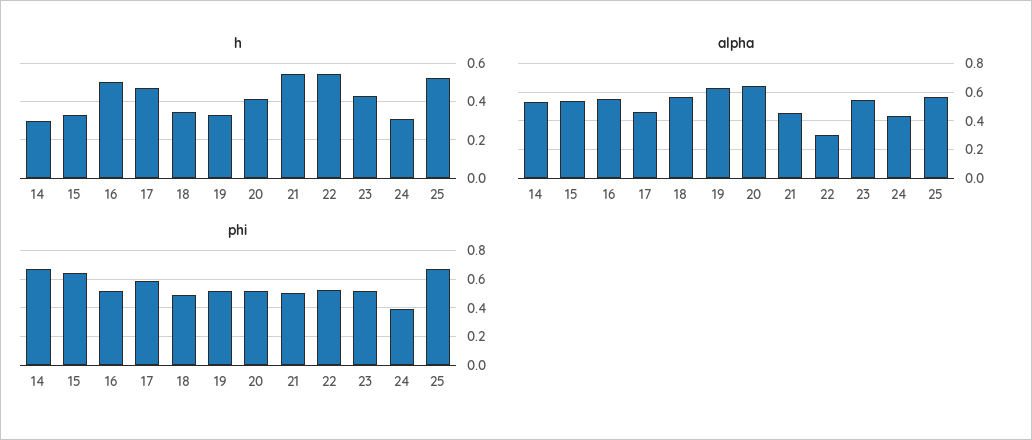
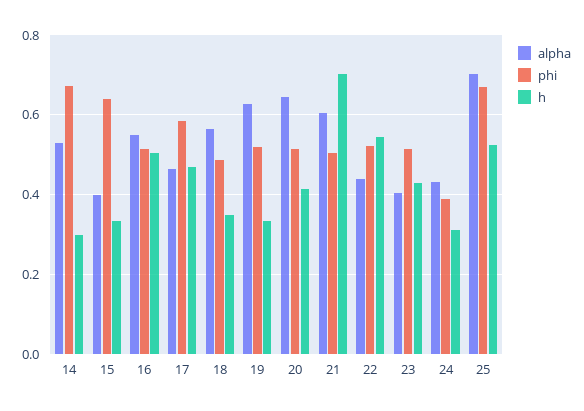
  {
    "h": {
      "14": 0.3,
      "15": 0.34,
      "16": 0.5,
      "17": 0.48,
      "18": 0.34,
      "19": 0.34,
      "20": 0.42,
-     "21": 0.55,
+     "21": 0.7,
      "22": 0.54,
      "23": 0.44,
      "24": 0.32,
      "25": 0.52
    },
    "alpha": {
      "14": 0.52,
-     "15": 0.55,
+     "15": 0.4,
      "16": 0.54,
      "17": 0.46,
      "18": 0.56,
      "19": 0.62,
      "20": 0.64,
-     "21": 0.45,
+     "21": 0.6,
-     "22": 0.3,
+     "22": 0.44,
-     "23": 0.55,
+     "23": 0.4,
      "24": 0.44,
-     "25": 0.55
+     "25": 0.7
    },
    "phi": {
      "14": 0.68,
      "15": 0.64,
      "16": 0.52,
      "17": 0.58,
      "18": 0.48,
      "19": 0.52,
      "20": 0.52,
      "21": 0.5,
      "22": 0.52,
      "23": 0.52,
      "24": 0.38,
      "25": 0.66
    }
  }

